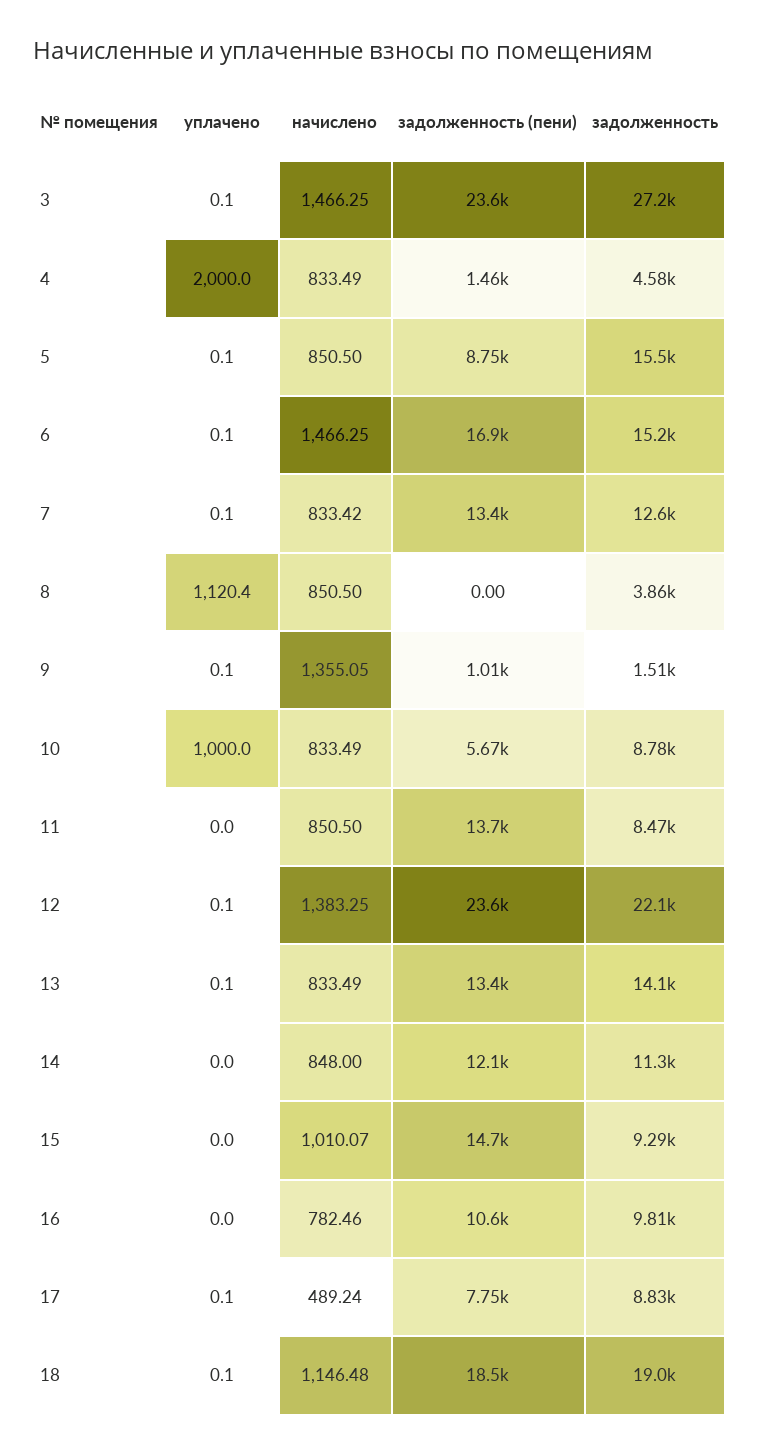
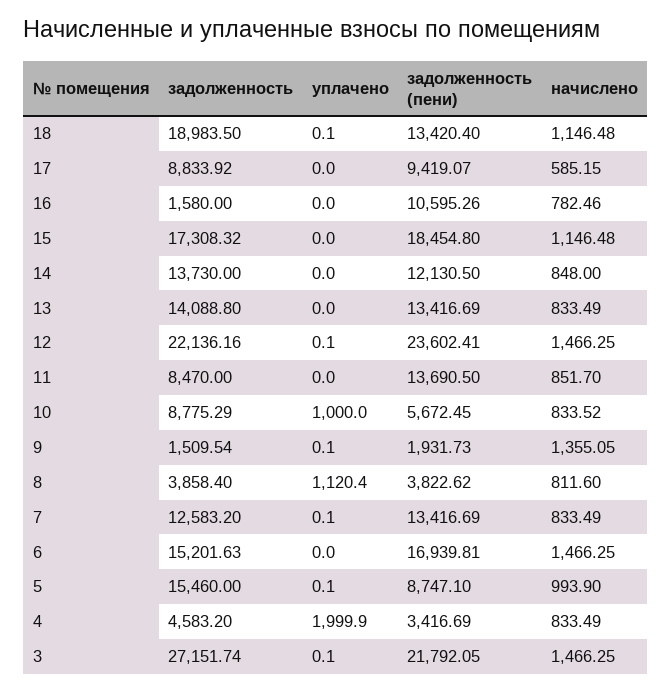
  {
    "уплачено": {
      "3": 0.1,
-     "4": 2000,
+     "4": 1999.9,
      "5": 0.1,
-     "6": 0.1,
+     "6": 0,
      "7": 0.1,
      "8": 1120.4,
      "9": 0.1,
      "10": 1000,
      "11": 0,
      "12": 0.1,
-     "13": 0.1,
+     "13": 0,
      "14": 0,
      "15": 0,
      "16": 0,
-     "17": 0.1,
+     "17": 0,
      "18": 0.1
    },
    "начислено": {
      "3": 1466.25,
      "4": 833.49,
-     "5": 850.5,
+     "5": 993.9,
      "6": 1466.25,
-     "7": 833.42,
+     "7": 833.49,
-     "8": 850.5,
+     "8": 811.6,
      "9": 1355.05,
-     "10": 833.49,
+     "10": 833.52,
-     "11": 850.5,
+     "11": 851.7,
-     "12": 1383.25,
+     "12": 1466.25,
      "13": 833.49,
      "14": 848,
-     "15": 1010.07,
+     "15": 1146.48,
      "16": 782.46,
-     "17": 489.24,
+     "17": 585.15,
      "18": 1146.48
    },
    "задолженность (пени)": {
-     "3": 23600,
+     "3": 21792.05,
-     "4": 1460,
+     "4": 3416.69,
      "5": 8747.1,
      "6": 16939.81,
      "7": 13416.69,
-     "8": 0,
+     "8": 3822.62,
-     "9": 1010,
+     "9": 1931.73,
      "10": 5672.45,
      "11": 13690.5,
      "12": 23602.41,
      "13": 13416.69,
      "14": 12130.5,
-     "15": 14700,
+     "15": 18454.8,
      "16": 10595.26,
-     "17": 7750,
+     "17": 9419.07,
-     "18": 18500
+     "18": 13420.4
    },
    "задолженность": {
      "3": 27151.74,
      "4": 4583.2,
      "5": 15460,
      "6": 15201.63,
      "7": 12583.2,
      "8": 3858.4,
      "9": 1509.54,
      "10": 8775.29,
      "11": 8470,
      "12": 22136.16,
      "13": 14088.8,
-     "14": 11300,
+     "14": 13730,
-     "15": 9290,
+     "15": 17308.32,
-     "16": 9810,
+     "16": 1580,
      "17": 8833.92,
      "18": 18983.5
    }
  }

